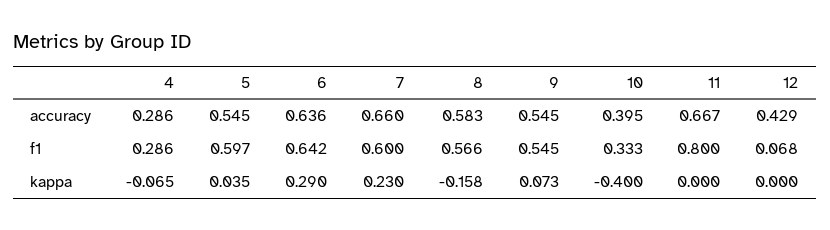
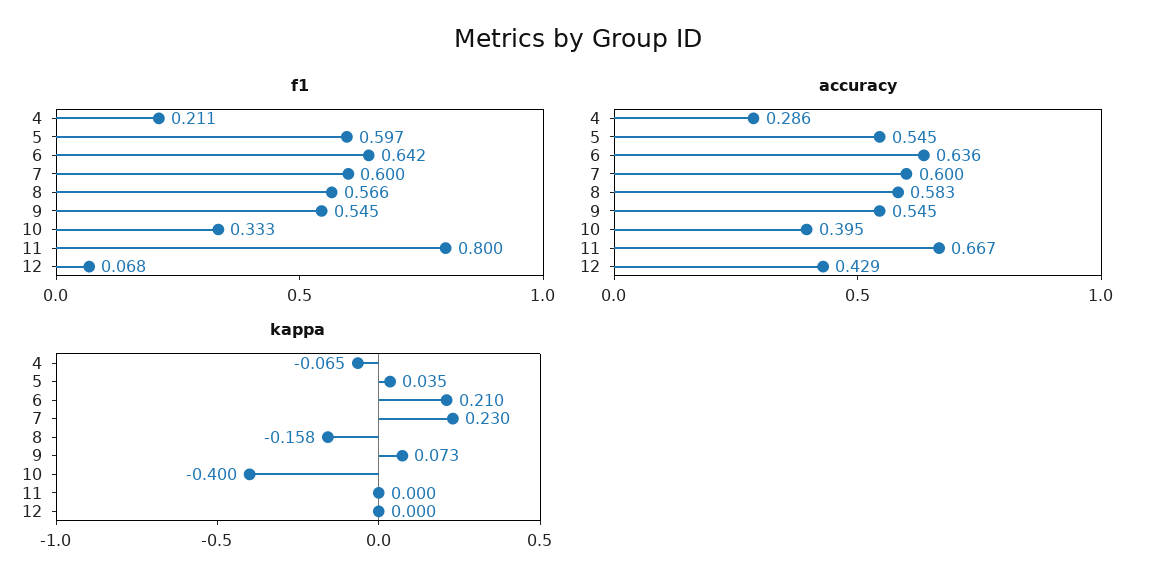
  {
    "accuracy": {
      "4": 0.286,
      "5": 0.545,
      "6": 0.636,
-     "7": 0.66,
+     "7": 0.6,
      "8": 0.583,
      "9": 0.545,
      "10": 0.395,
      "11": 0.667,
      "12": 0.429
    },
    "f1": {
-     "4": 0.286,
+     "4": 0.211,
      "5": 0.597,
      "6": 0.642,
      "7": 0.6,
      "8": 0.566,
      "9": 0.545,
      "10": 0.333,
      "11": 0.8,
      "12": 0.068
    },
    "kappa": {
      "4": -0.065,
      "5": 0.035,
-     "6": 0.29,
+     "6": 0.21,
      "7": 0.23,
      "8": -0.158,
      "9": 0.073,
      "10": -0.4,
      "11": 0,
      "12": 0
    }
  }

